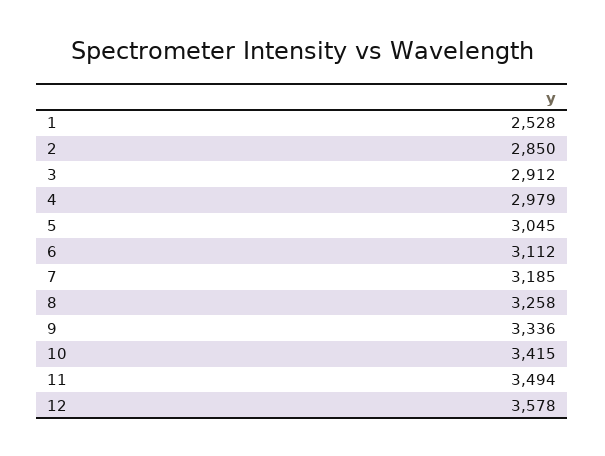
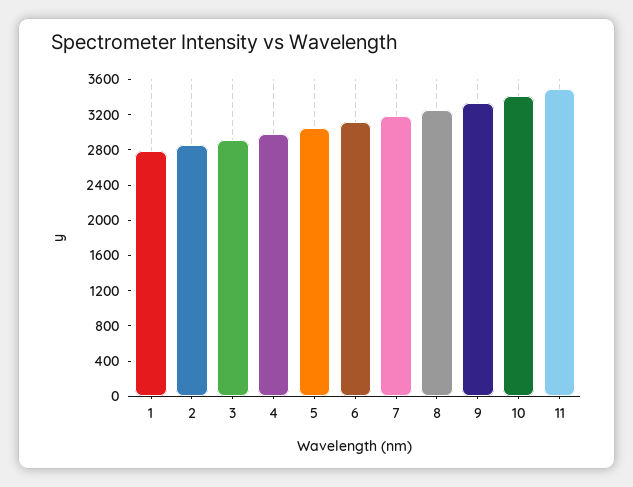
  {
-   "1": 2528,
+   "1": 2800,
    "2": 2850,
    "3": 2912,
    "4": 2979,
    "5": 3045,
    "6": 3112,
    "7": 3185,
    "8": 3258,
    "9": 3336,
    "10": 3415,
-   "11": 3494,
+   "11": 3494
-   "12": 3578
  }

